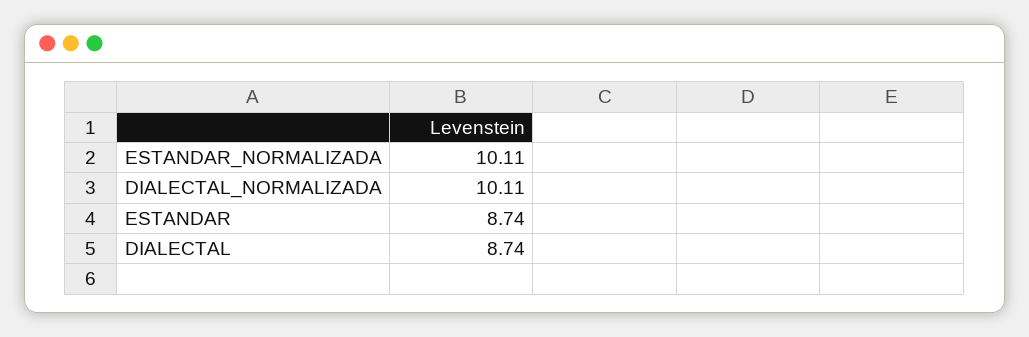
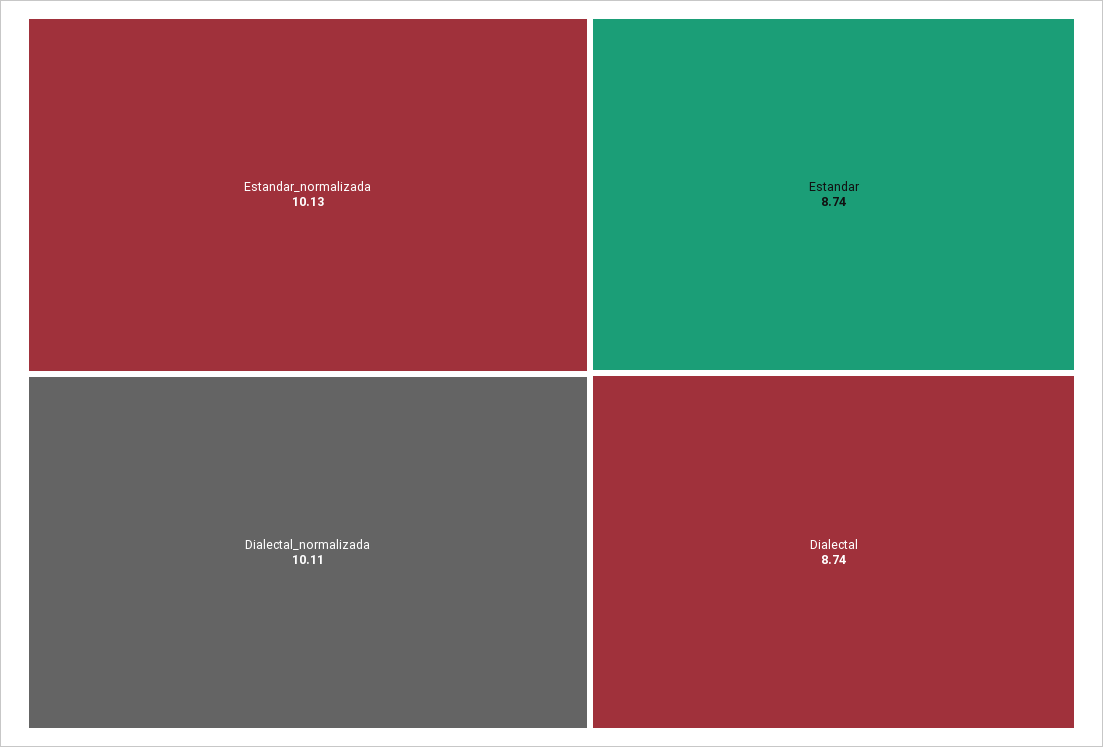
  {
-   "ESTANDAR_NORMALIZADA": 10.11,
+   "ESTANDAR_NORMALIZADA": 10.13,
    "DIALECTAL_NORMALIZADA": 10.11,
    "ESTANDAR": 8.74,
    "DIALECTAL": 8.74
  }

